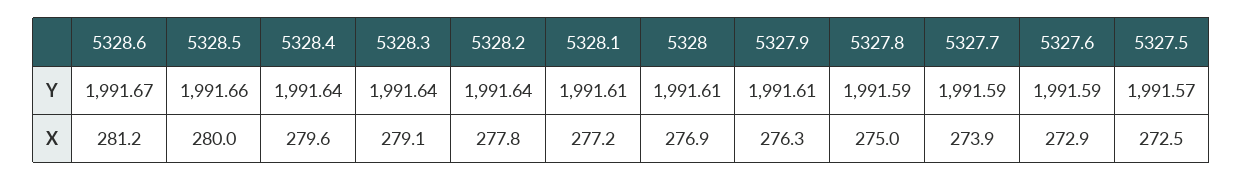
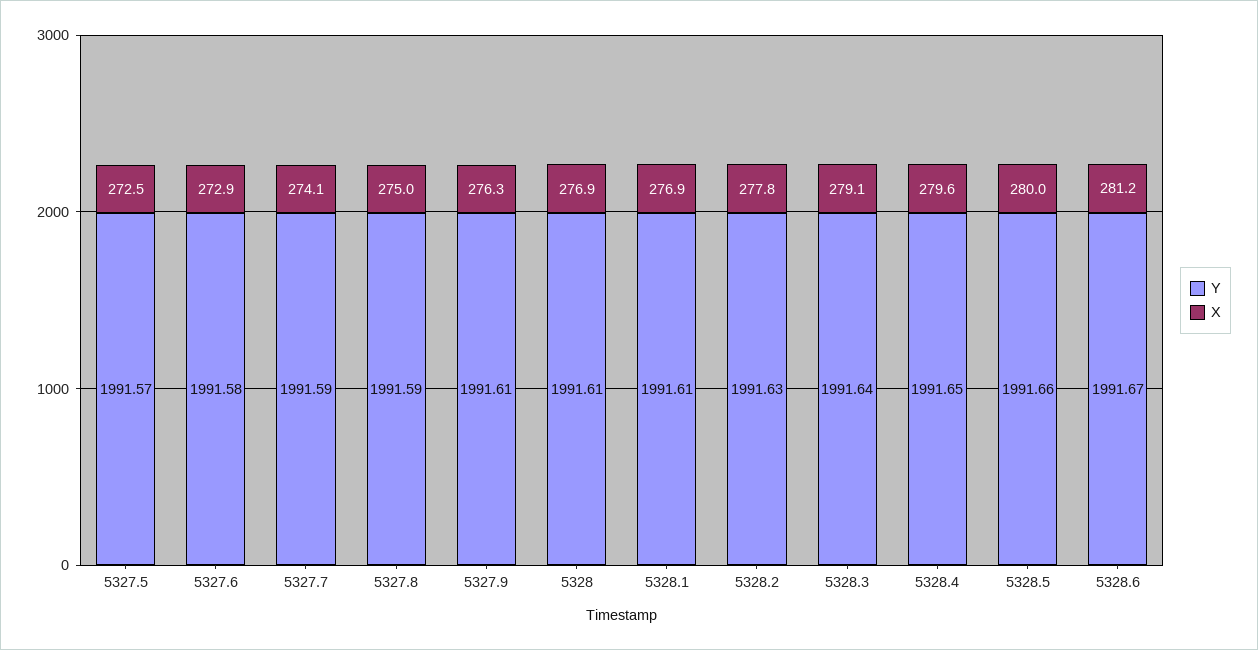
  {
    "Y": {
      "5328.6": 1991.67,
      "5328.5": 1991.66,
-     "5328.4": 1991.64,
+     "5328.4": 1991.65,
      "5328.3": 1991.64,
-     "5328.2": 1991.64,
+     "5328.2": 1991.63,
      "5328.1": 1991.61,
      "5328": 1991.61,
      "5327.9": 1991.61,
      "5327.8": 1991.59,
      "5327.7": 1991.59,
-     "5327.6": 1991.59,
+     "5327.6": 1991.58,
      "5327.5": 1991.57
    },
    "X": {
      "5328.6": 281.2,
      "5328.5": 280,
      "5328.4": 279.6,
      "5328.3": 279.1,
      "5328.2": 277.8,
-     "5328.1": 277.2,
+     "5328.1": 276.9,
      "5328": 276.9,
      "5327.9": 276.3,
      "5327.8": 275,
-     "5327.7": 273.9,
+     "5327.7": 274.1,
      "5327.6": 272.9,
      "5327.5": 272.5
    }
  }

